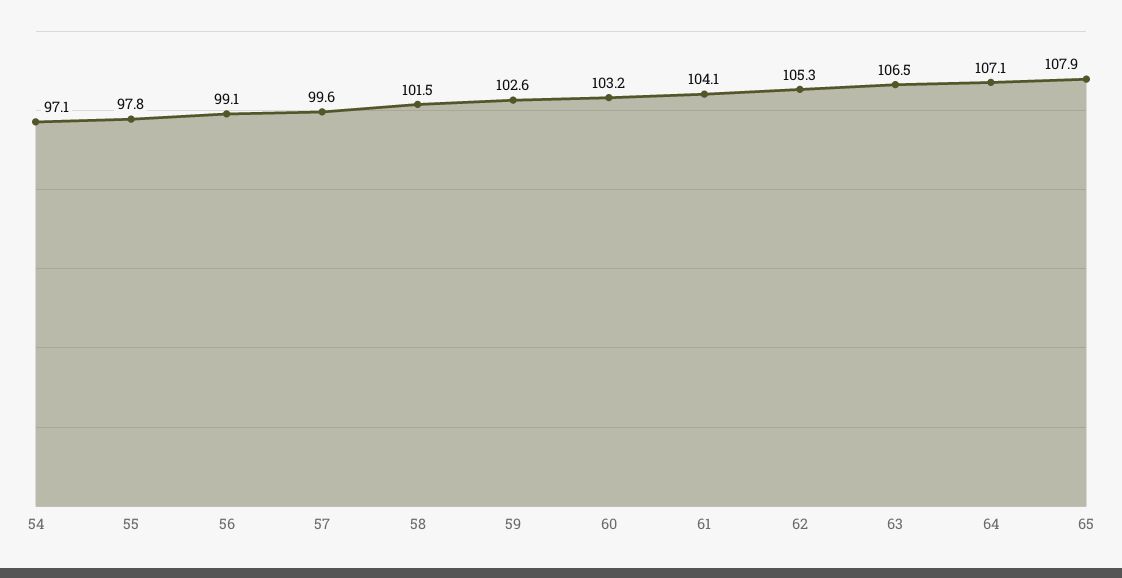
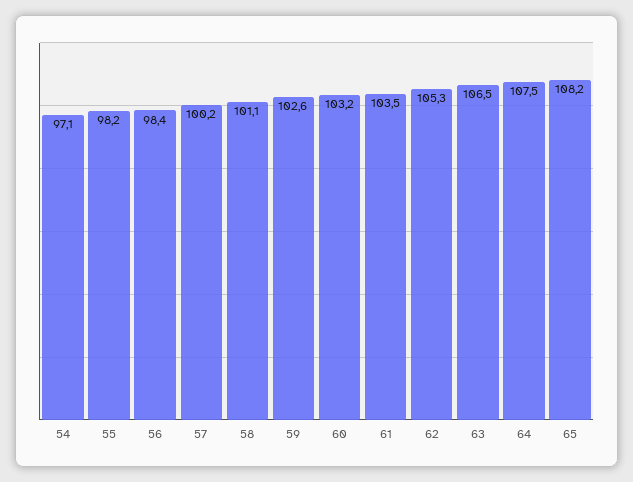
  {
    "54": 97.1,
-   "55": 97.8,
+   "55": 98.2,
-   "56": 99.1,
+   "56": 98.4,
-   "57": 99.6,
+   "57": 100.2,
-   "58": 101.5,
+   "58": 101.1,
    "59": 102.6,
    "60": 103.2,
-   "61": 104.1,
+   "61": 103.5,
    "62": 105.3,
    "63": 106.5,
-   "64": 107.1,
+   "64": 107.5,
-   "65": 107.9
+   "65": 108.2
  }

